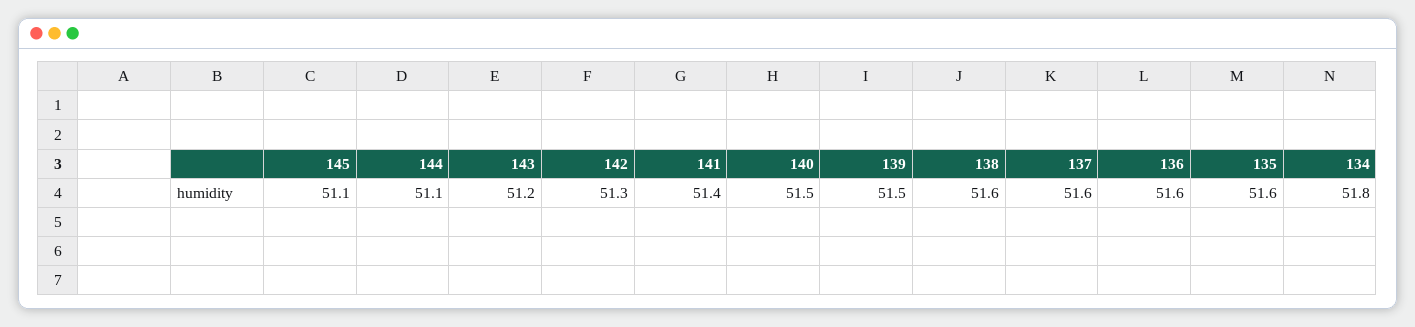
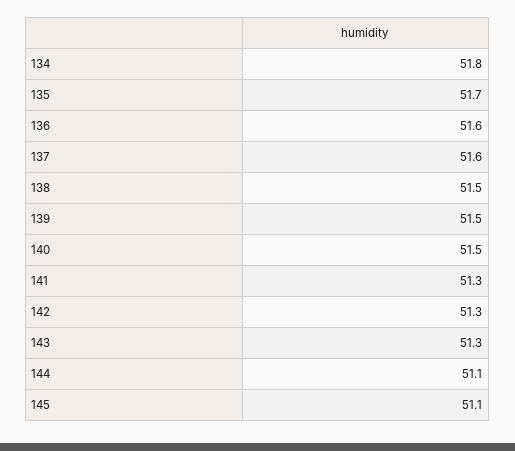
  {
    "145": 51.1,
    "144": 51.1,
-   "143": 51.2,
+   "143": 51.3,
    "142": 51.3,
-   "141": 51.4,
+   "141": 51.3,
    "140": 51.5,
    "139": 51.5,
-   "138": 51.6,
+   "138": 51.5,
    "137": 51.6,
    "136": 51.6,
-   "135": 51.6,
+   "135": 51.7,
    "134": 51.8
  }

